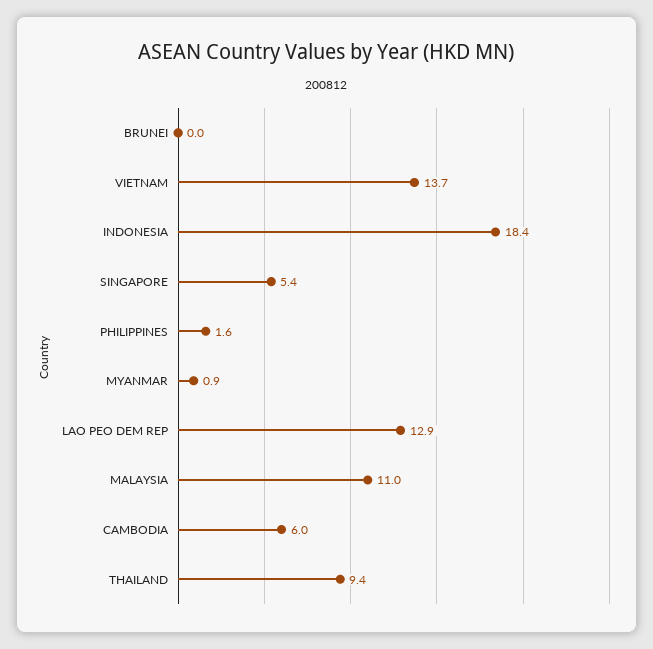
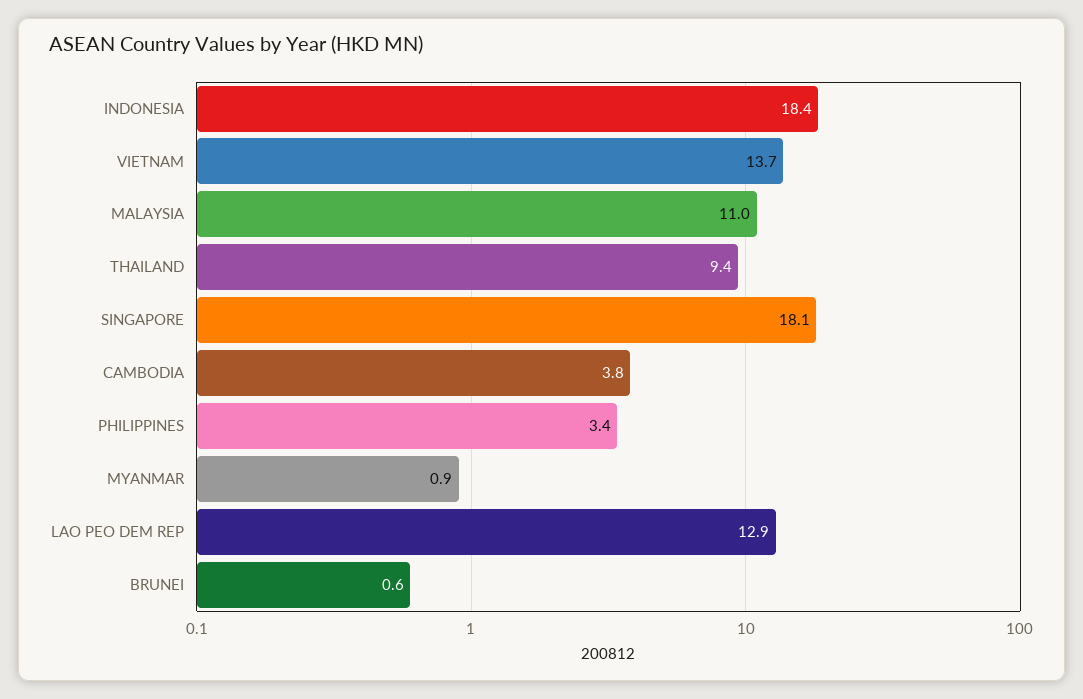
  {
-   "BRUNEI": 0,
+   "BRUNEI": 0.6,
    "VIETNAM": 13.7,
    "INDONESIA": 18.4,
-   "SINGAPORE": 5.4,
+   "SINGAPORE": 18.1,
-   "PHILIPPINES": 1.6,
+   "PHILIPPINES": 3.4,
    "MYANMAR": 0.9,
    "LAO PEO DEM REP": 12.9,
    "MALAYSIA": 11,
-   "CAMBODIA": 6,
+   "CAMBODIA": 3.8,
    "THAILAND": 9.4
  }

